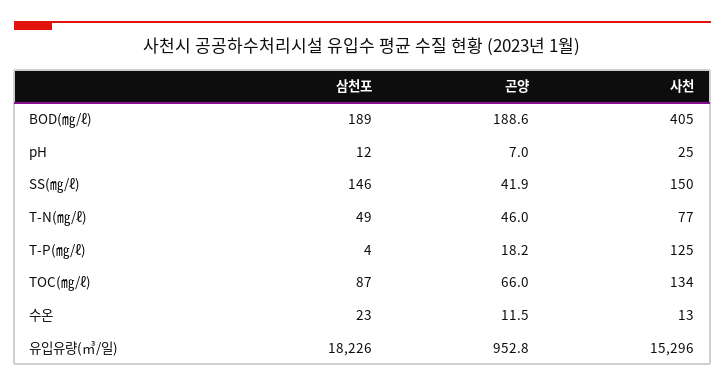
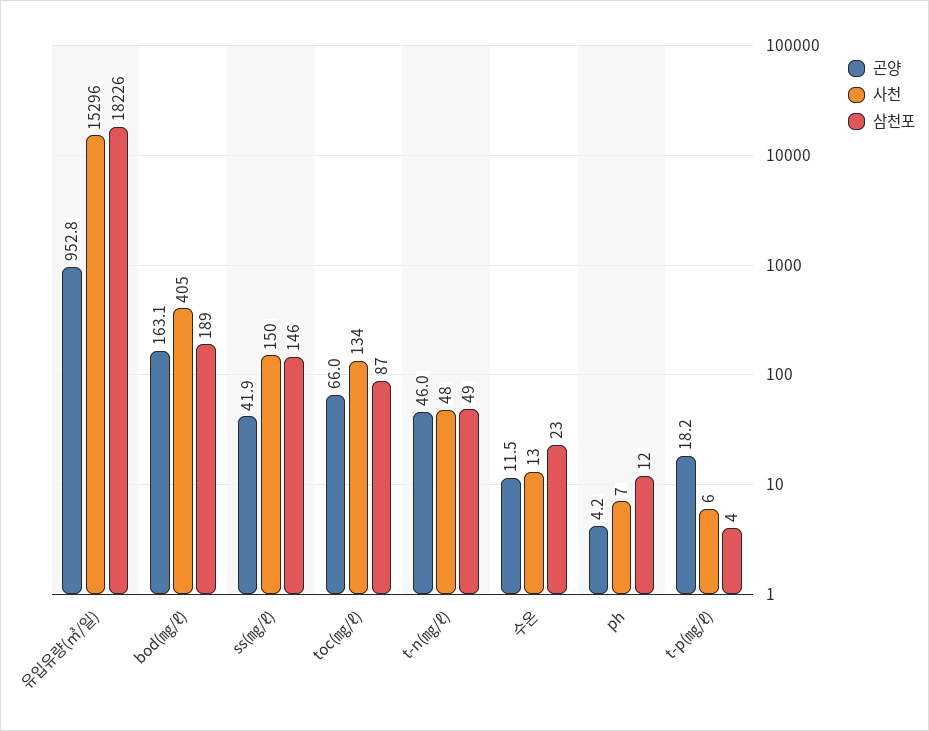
  {
    "삼천포": {
      "BOD(㎎/ℓ)": 189,
      "pH": 12,
      "SS(㎎/ℓ)": 146,
      "T-N(㎎/ℓ)": 49,
      "T-P(㎎/ℓ)": 4,
      "TOC(㎎/ℓ)": 87,
      "수온": 23,
      "유입유량(㎥/일)": 18226
    },
    "곤양": {
-     "BOD(㎎/ℓ)": 188.6,
+     "BOD(㎎/ℓ)": 163.1,
-     "pH": 7,
+     "pH": 4.2,
      "SS(㎎/ℓ)": 41.9,
      "T-N(㎎/ℓ)": 46,
      "T-P(㎎/ℓ)": 18.2,
      "TOC(㎎/ℓ)": 66,
      "수온": 11.5,
      "유입유량(㎥/일)": 952.8
    },
    "사천": {
      "BOD(㎎/ℓ)": 405,
-     "pH": 25,
+     "pH": 7,
      "SS(㎎/ℓ)": 150,
-     "T-N(㎎/ℓ)": 77,
+     "T-N(㎎/ℓ)": 48,
-     "T-P(㎎/ℓ)": 125,
+     "T-P(㎎/ℓ)": 6,
      "TOC(㎎/ℓ)": 134,
      "수온": 13,
      "유입유량(㎥/일)": 15296
    }
  }

